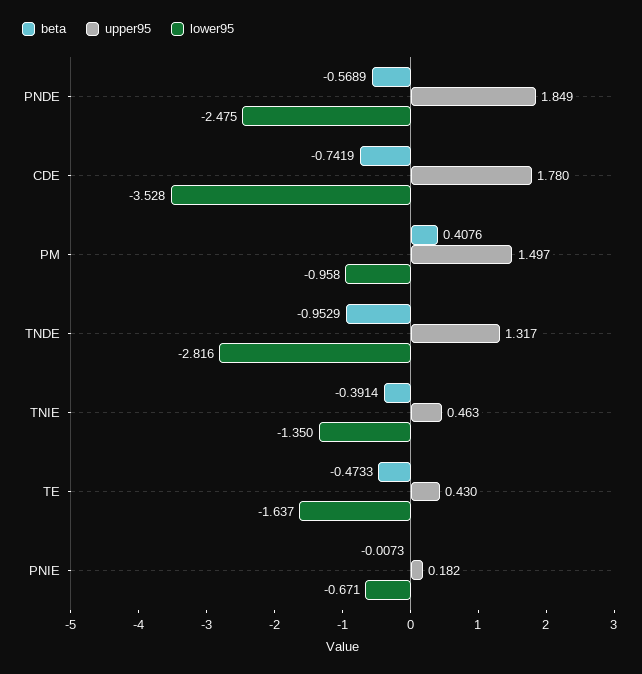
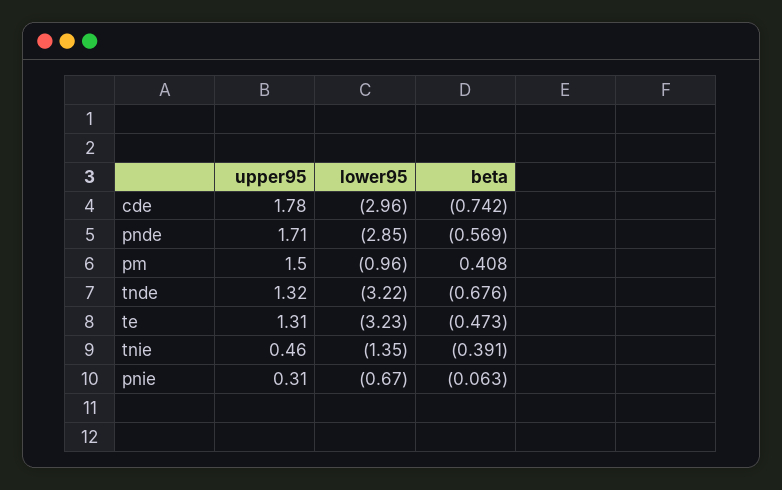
  {
    "beta": {
      "PNDE": -0.5689,
      "CDE": -0.7419,
      "PM": 0.4076,
-     "TNDE": -0.9529,
+     "TNDE": -0.676,
      "TNIE": -0.3914,
      "TE": -0.4733,
-     "PNIE": -0.0073
+     "PNIE": -0.063
    },
    "upper95": {
-     "PNDE": 1.849,
+     "PNDE": 1.71,
      "CDE": 1.78,
      "PM": 1.497,
      "TNDE": 1.317,
      "TNIE": 0.463,
-     "TE": 0.43,
+     "TE": 1.31,
-     "PNIE": 0.182
+     "PNIE": 0.31
    },
    "lower95": {
-     "PNDE": -2.475,
+     "PNDE": -2.85,
-     "CDE": -3.528,
+     "CDE": -2.96,
      "PM": -0.958,
-     "TNDE": -2.816,
+     "TNDE": -3.22,
      "TNIE": -1.35,
-     "TE": -1.637,
+     "TE": -3.23,
      "PNIE": -0.671
    }
  }

